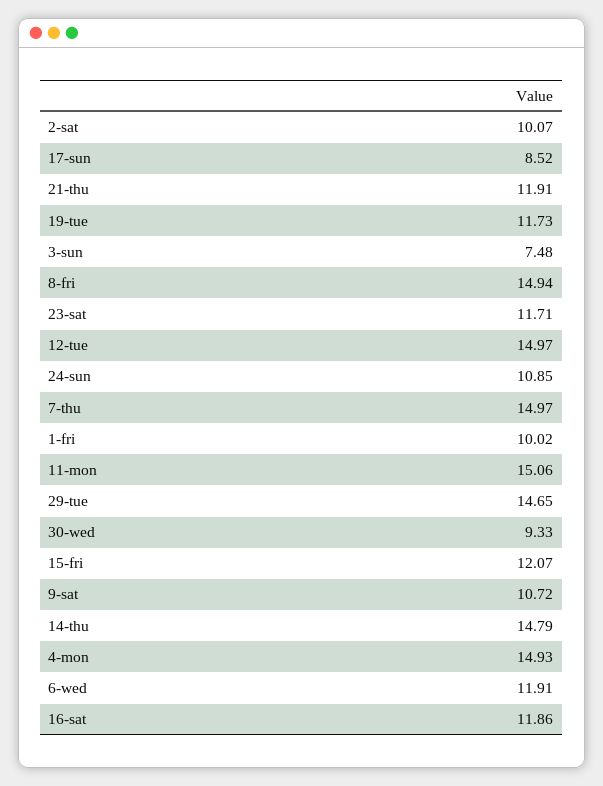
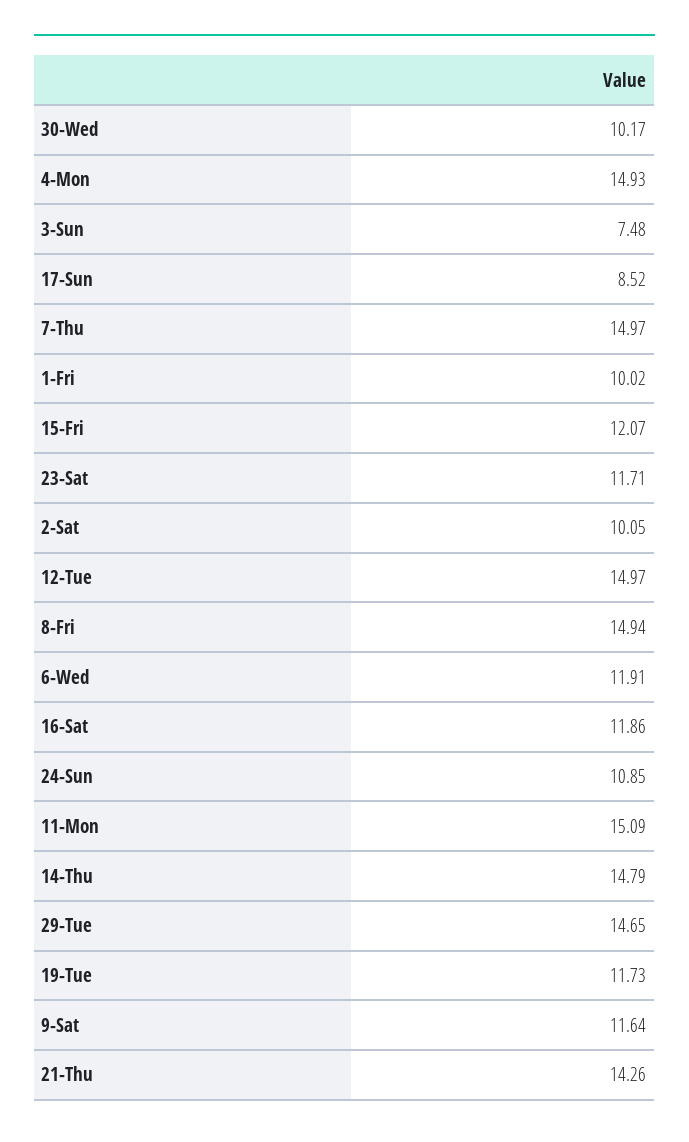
  {
-   "2-sat": 10.07,
+   "2-sat": 10.05,
    "17-sun": 8.52,
-   "21-thu": 11.91,
+   "21-thu": 14.26,
    "19-tue": 11.73,
    "3-sun": 7.48,
    "8-fri": 14.94,
    "23-sat": 11.71,
    "12-tue": 14.97,
    "24-sun": 10.85,
    "7-thu": 14.97,
    "1-fri": 10.02,
-   "11-mon": 15.06,
+   "11-mon": 15.09,
    "29-tue": 14.65,
-   "30-wed": 9.33,
+   "30-wed": 10.17,
    "15-fri": 12.07,
-   "9-sat": 10.72,
+   "9-sat": 11.64,
    "14-thu": 14.79,
    "4-mon": 14.93,
    "6-wed": 11.91,
    "16-sat": 11.86
  }

